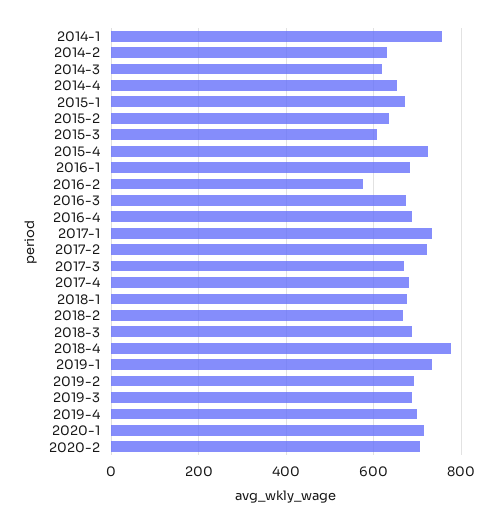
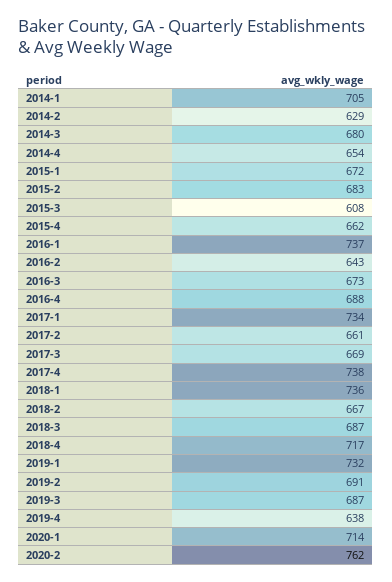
  {
-   "2014-1": 760,
+   "2014-1": 705,
    "2014-2": 629,
-   "2014-3": 620,
+   "2014-3": 680,
    "2014-4": 654,
    "2015-1": 672,
-   "2015-2": 640,
+   "2015-2": 683,
    "2015-3": 608,
-   "2015-4": 720,
+   "2015-4": 662,
-   "2016-1": 680,
+   "2016-1": 737,
-   "2016-2": 580,
+   "2016-2": 643,
    "2016-3": 673,
    "2016-4": 688,
    "2017-1": 734,
-   "2017-2": 720,
+   "2017-2": 661,
    "2017-3": 669,
-   "2017-4": 680,
+   "2017-4": 738,
-   "2018-1": 680,
+   "2018-1": 736,
    "2018-2": 667,
    "2018-3": 687,
-   "2018-4": 780,
+   "2018-4": 717,
    "2019-1": 732,
    "2019-2": 691,
    "2019-3": 687,
-   "2019-4": 700,
+   "2019-4": 638,
    "2020-1": 714,
-   "2020-2": 700
+   "2020-2": 762
  }

